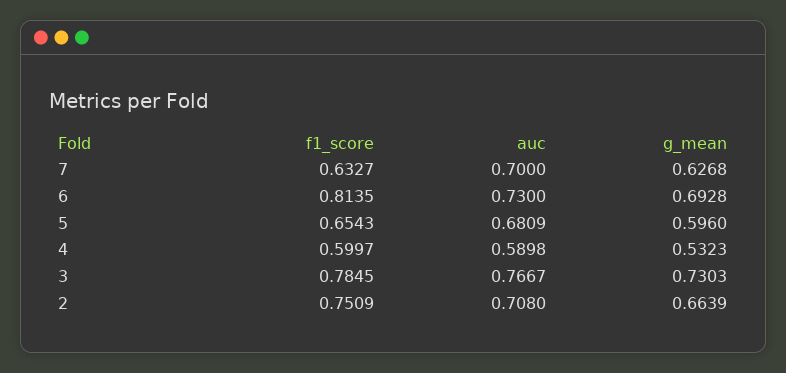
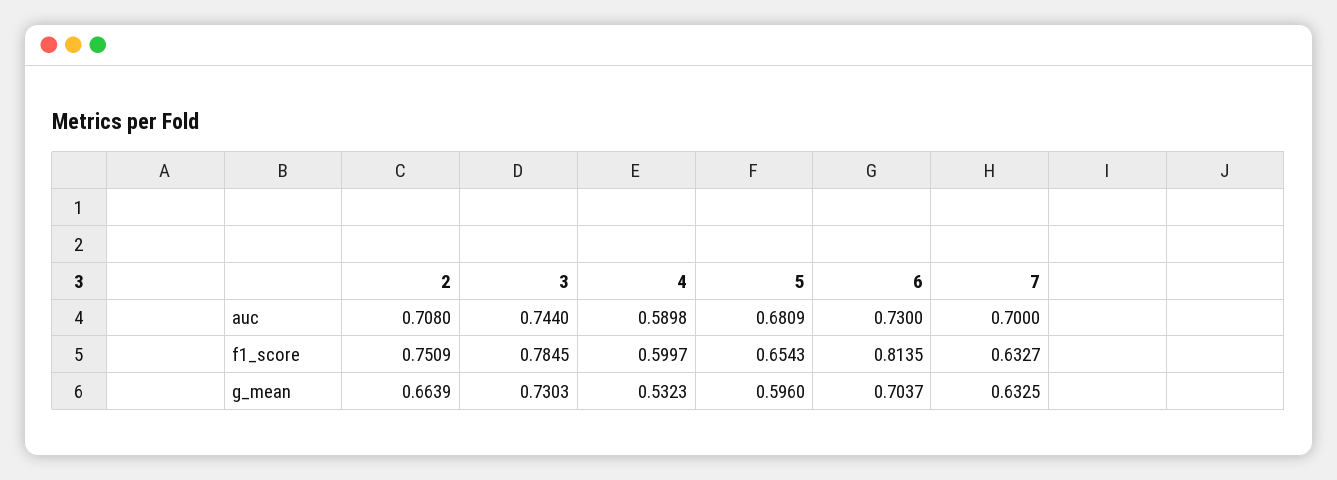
  {
    "f1_score": {
      "7": 0.6327,
      "6": 0.8135,
      "5": 0.6543,
      "4": 0.5997,
      "3": 0.7845,
      "2": 0.7509
    },
    "auc": {
      "7": 0.7,
      "6": 0.73,
      "5": 0.6809,
      "4": 0.5898,
-     "3": 0.7667,
+     "3": 0.744,
      "2": 0.708
    },
    "g_mean": {
-     "7": 0.6268,
+     "7": 0.6325,
-     "6": 0.6928,
+     "6": 0.7037,
      "5": 0.596,
      "4": 0.5323,
      "3": 0.7303,
      "2": 0.6639
    }
  }

